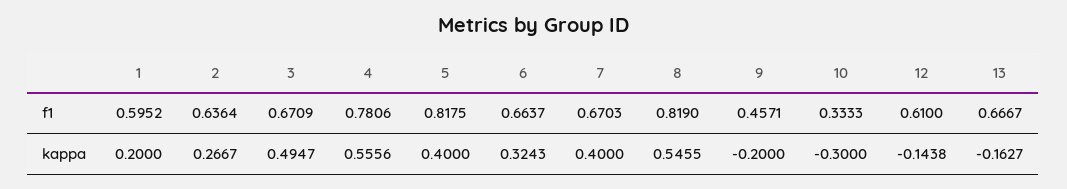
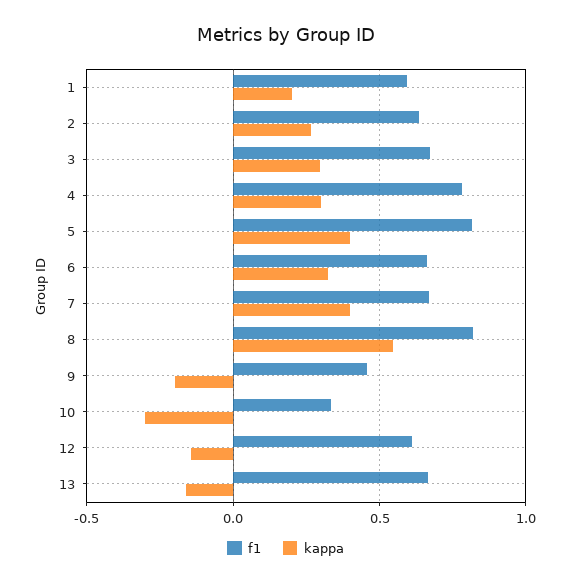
  {
    "f1": {
      "1": 0.5952,
      "2": 0.6364,
      "3": 0.6709,
      "4": 0.7806,
      "5": 0.8175,
      "6": 0.6637,
      "7": 0.6703,
      "8": 0.819,
      "9": 0.4571,
      "10": 0.3333,
      "12": 0.61,
      "13": 0.6667
    },
    "kappa": {
      "1": 0.2,
      "2": 0.2667,
-     "3": 0.4947,
+     "3": 0.3,
-     "4": 0.5556,
+     "4": 0.3,
      "5": 0.4,
      "6": 0.3243,
      "7": 0.4,
      "8": 0.5455,
      "9": -0.2,
      "10": -0.3,
      "12": -0.1438,
      "13": -0.1627
    }
  }

